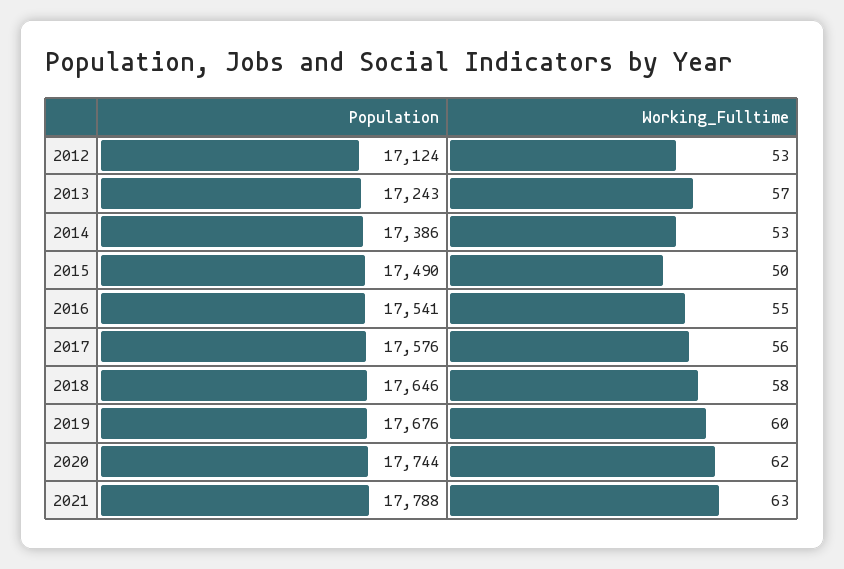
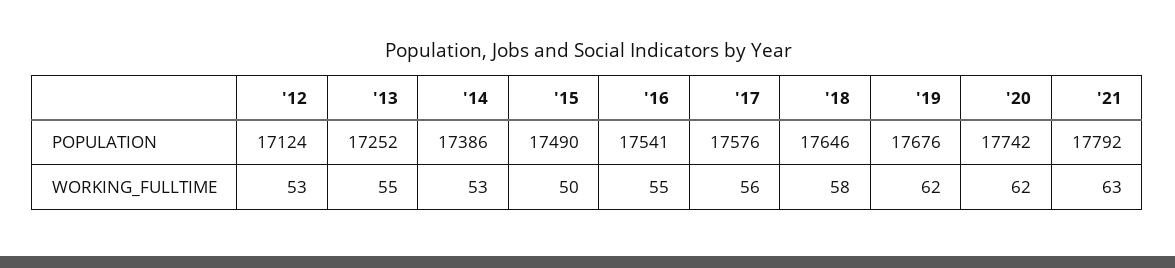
  {
    "Population": {
      "2012": 17124,
-     "2013": 17243,
+     "2013": 17252,
      "2014": 17386,
      "2015": 17490,
      "2016": 17541,
      "2017": 17576,
      "2018": 17646,
      "2019": 17676,
-     "2020": 17744,
+     "2020": 17742,
-     "2021": 17788
+     "2021": 17792
    },
    "Working_Fulltime": {
      "2012": 53,
-     "2013": 57,
+     "2013": 55,
      "2014": 53,
      "2015": 50,
      "2016": 55,
      "2017": 56,
      "2018": 58,
-     "2019": 60,
+     "2019": 62,
      "2020": 62,
      "2021": 63
    }
  }

